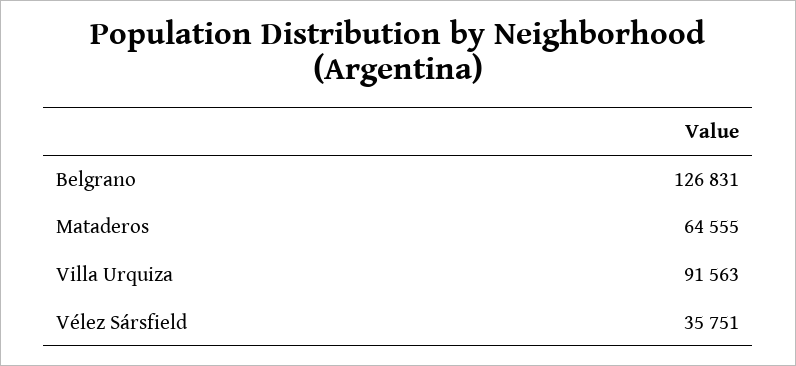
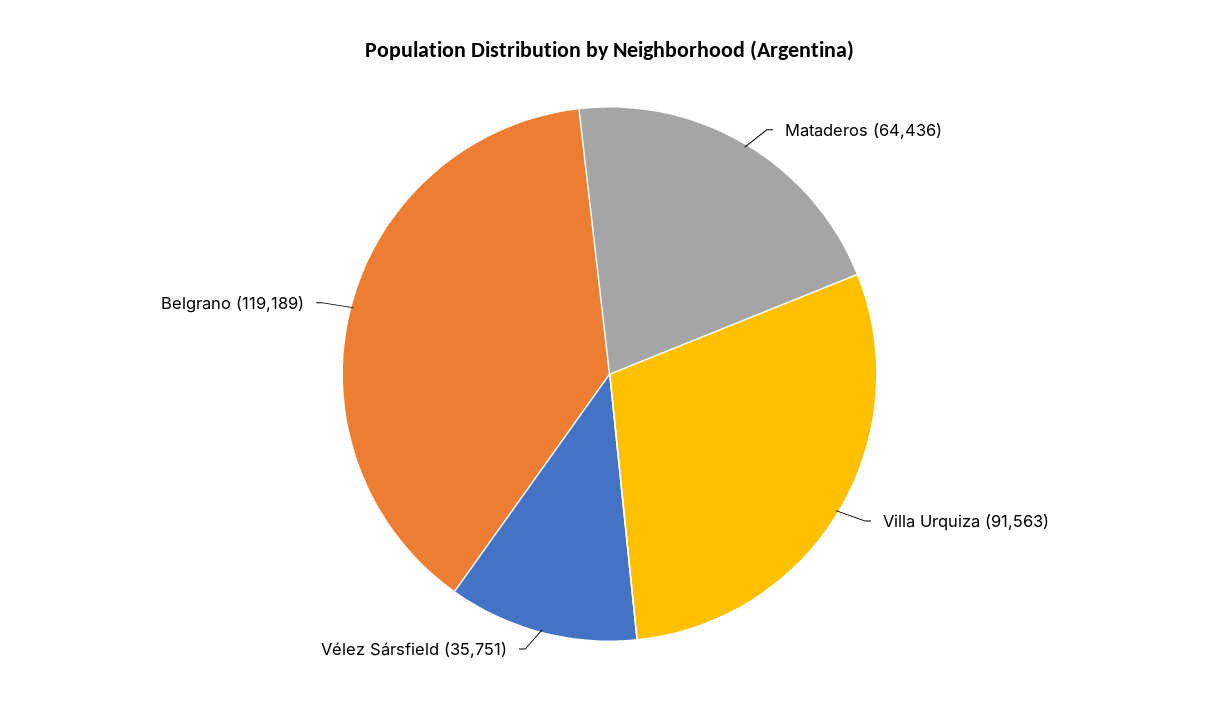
  {
-   "Belgrano": 126831,
+   "Belgrano": 119189,
-   "Mataderos": 64555,
+   "Mataderos": 64436,
    "Villa Urquiza": 91563,
    "Vélez Sársfield": 35751
  }

